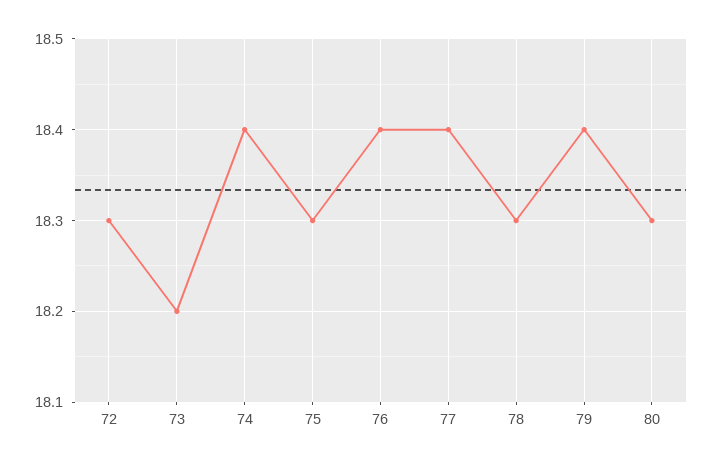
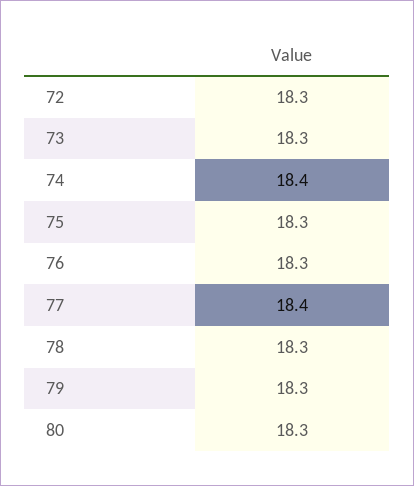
  {
    "72": 18.3,
-   "73": 18.2,
+   "73": 18.3,
    "74": 18.4,
    "75": 18.3,
-   "76": 18.4,
+   "76": 18.3,
    "77": 18.4,
    "78": 18.3,
-   "79": 18.4,
+   "79": 18.3,
    "80": 18.3
  }

